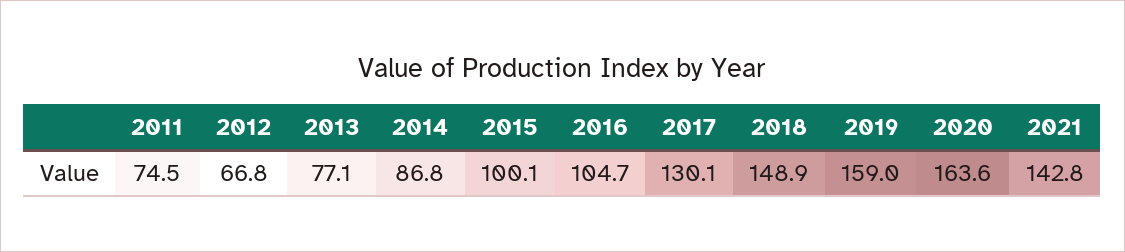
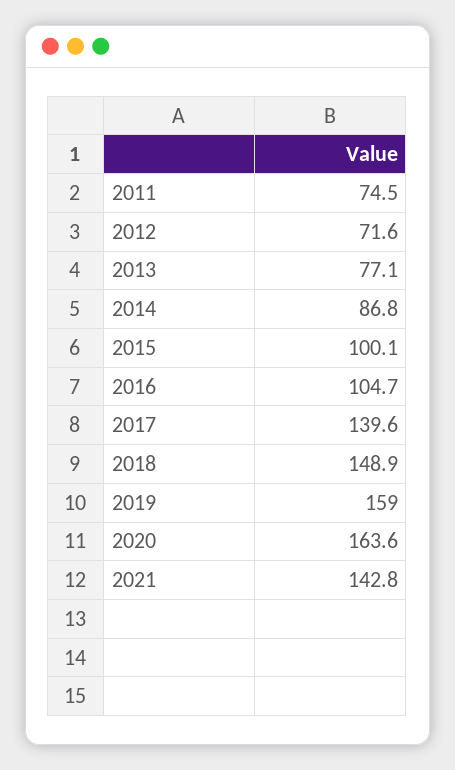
  {
    "2011": 74.5,
-   "2012": 66.8,
+   "2012": 71.6,
    "2013": 77.1,
    "2014": 86.8,
    "2015": 100.1,
    "2016": 104.7,
-   "2017": 130.1,
+   "2017": 139.6,
    "2018": 148.9,
    "2019": 159,
    "2020": 163.6,
    "2021": 142.8
  }

